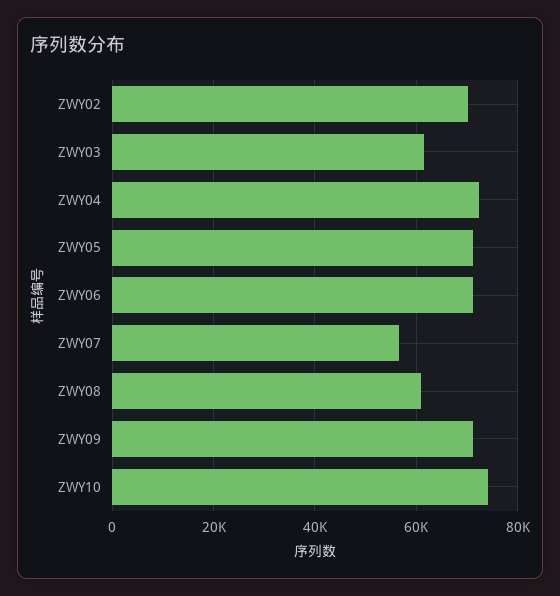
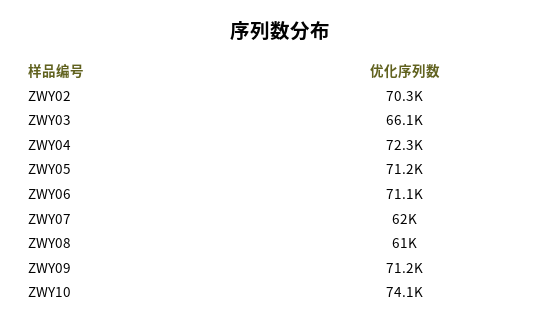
  {
    "ZWY02": 70300,
-   "ZWY03": 62000,
+   "ZWY03": 66100,
    "ZWY04": 72300,
    "ZWY05": 71200,
    "ZWY06": 71100,
-   "ZWY07": 56000,
+   "ZWY07": 62000,
    "ZWY08": 61000,
    "ZWY09": 71200,
    "ZWY10": 74100
  }

